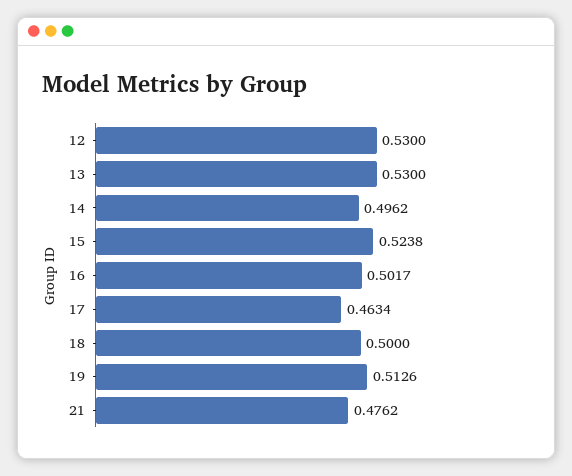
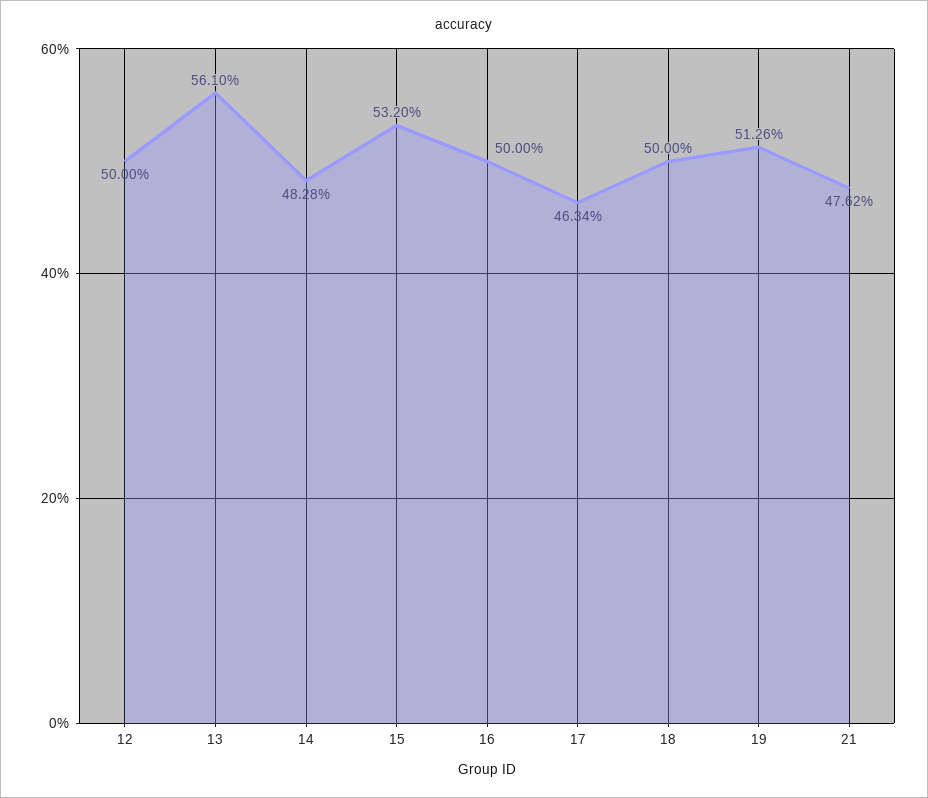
  {
-   "12": 0.53,
+   "12": 0.5,
-   "13": 0.53,
+   "13": 0.561,
-   "14": 0.4962,
+   "14": 0.4828,
-   "15": 0.5238,
+   "15": 0.532,
-   "16": 0.5017,
+   "16": 0.5,
    "17": 0.4634,
    "18": 0.5,
    "19": 0.5126,
    "21": 0.4762
  }

